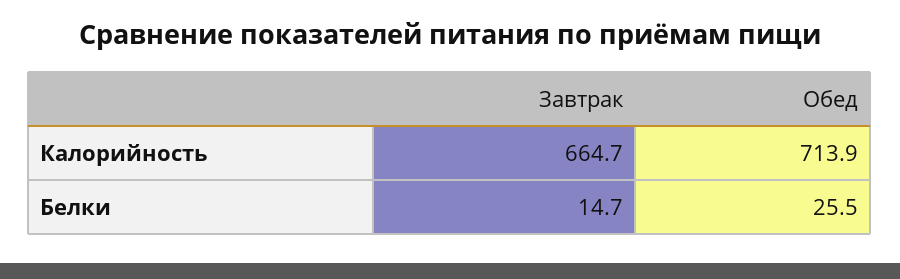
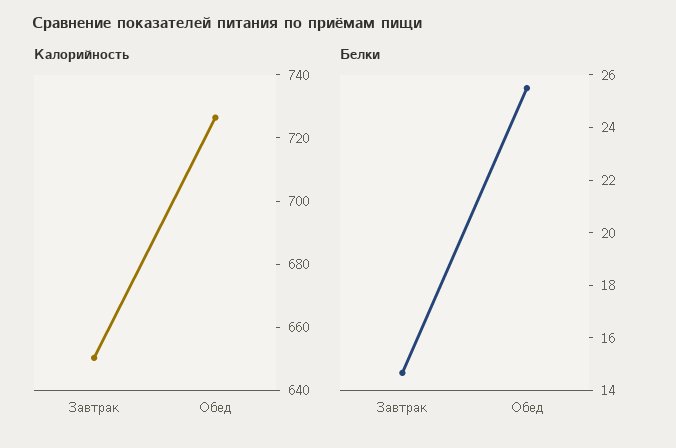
  {
    "Калорийность": {
-     "Завтрак": 664.7,
+     "Завтрак": 650,
-     "Обед": 713.9
+     "Обед": 725
    },
    "Белки": {
      "Завтрак": 14.7,
      "Обед": 25.5
    }
  }

